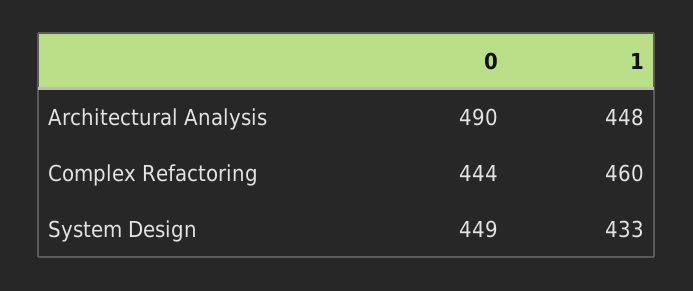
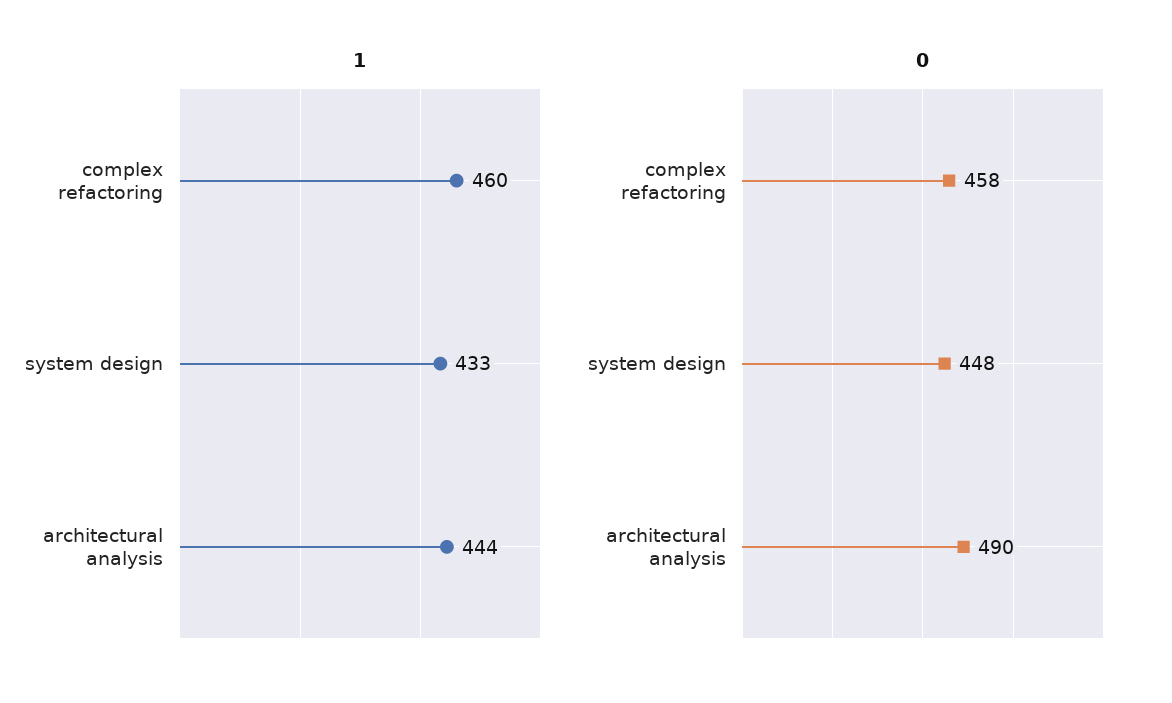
  {
    "0": {
      "Architectural Analysis": 490,
-     "Complex Refactoring": 444,
+     "Complex Refactoring": 458,
-     "System Design": 449
+     "System Design": 448
    },
    "1": {
-     "Architectural Analysis": 448,
+     "Architectural Analysis": 444,
      "Complex Refactoring": 460,
      "System Design": 433
    }
  }

